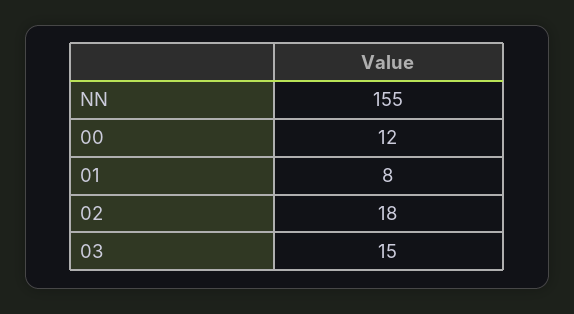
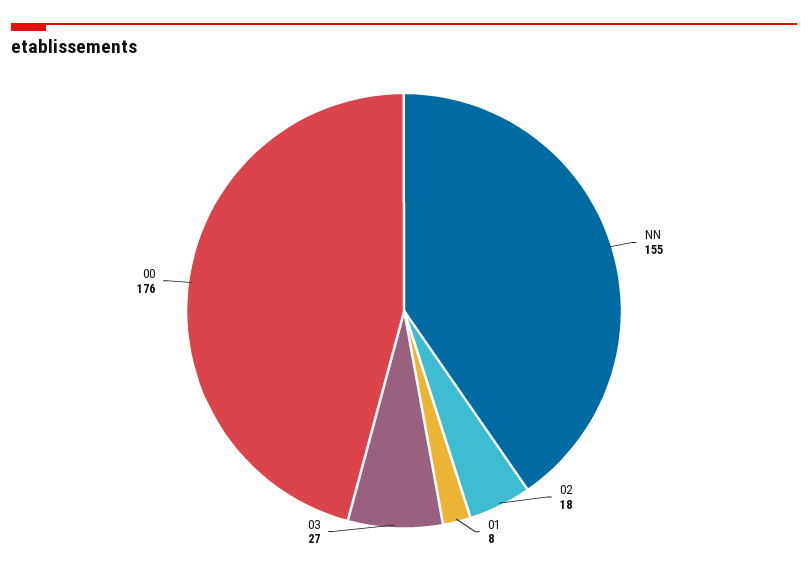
  {
    "NN": 155,
-   "00": 12,
+   "00": 176,
    "01": 8,
    "02": 18,
-   "03": 15
+   "03": 27
  }

